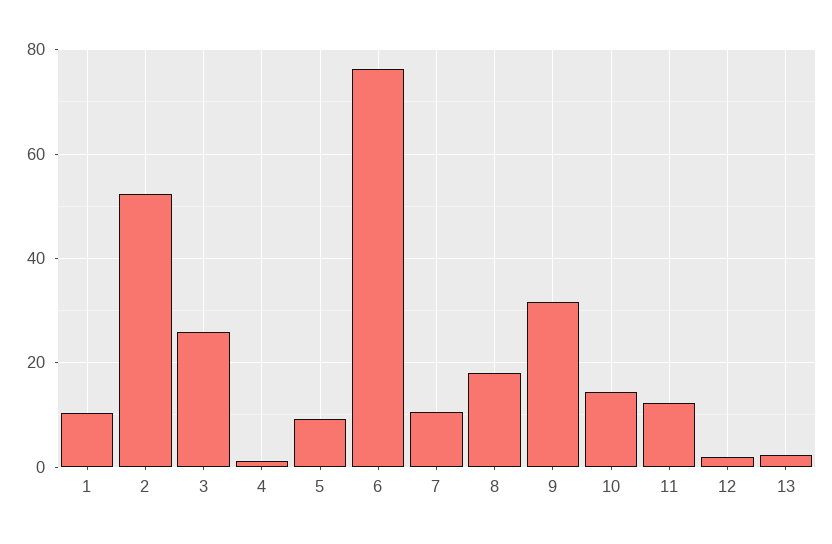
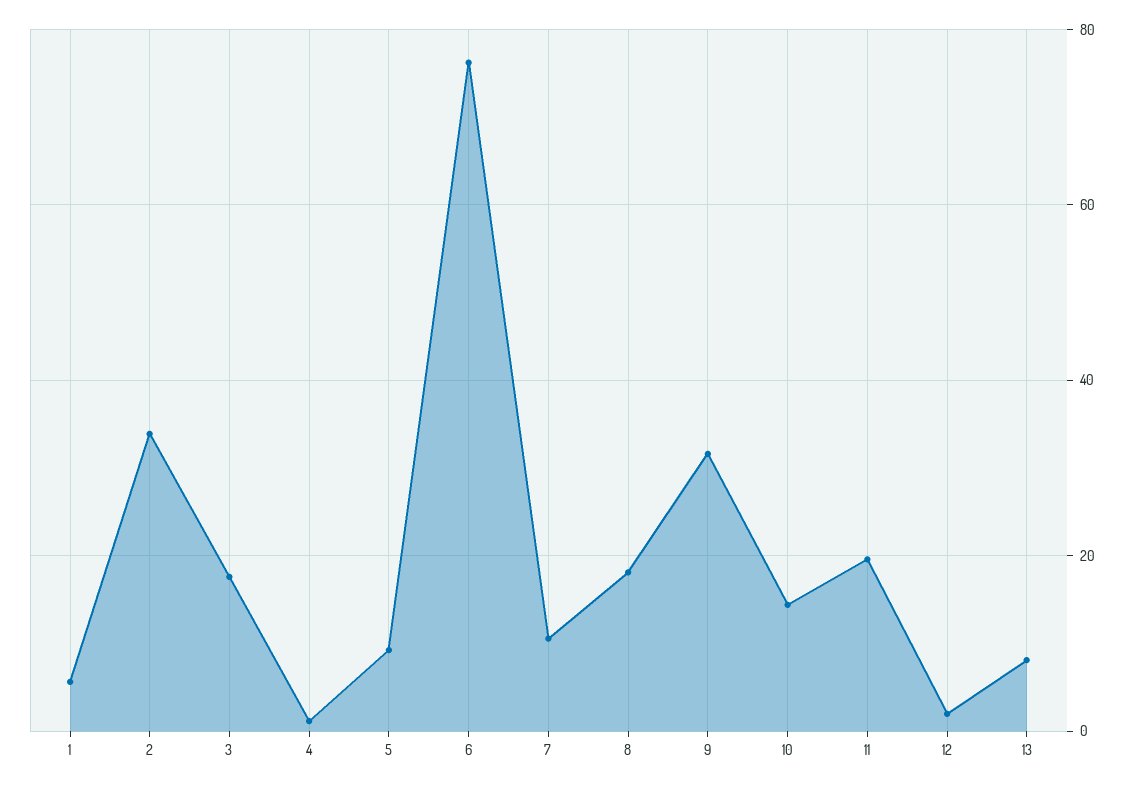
  {
-   "1": 10,
+   "1": 6,
-   "2": 52,
+   "2": 34,
-   "3": 26,
+   "3": 18,
    "4": 2,
    "5": 10,
    "6": 76,
    "7": 10,
    "8": 18,
    "9": 32,
    "10": 14,
-   "11": 12,
+   "11": 20,
    "12": 2,
-   "13": 2
+   "13": 8
  }

